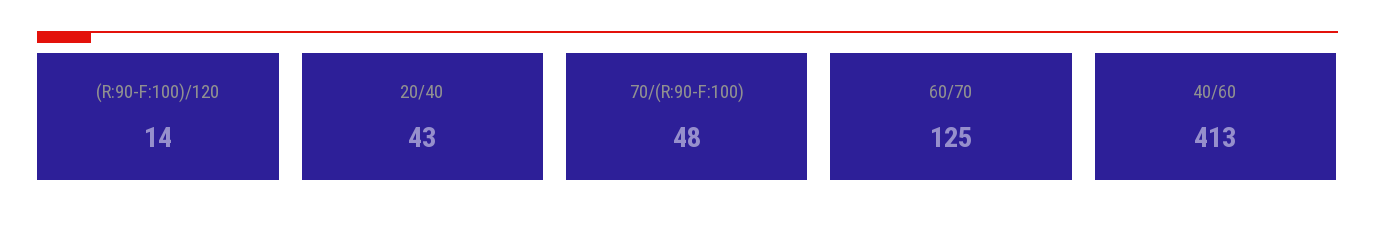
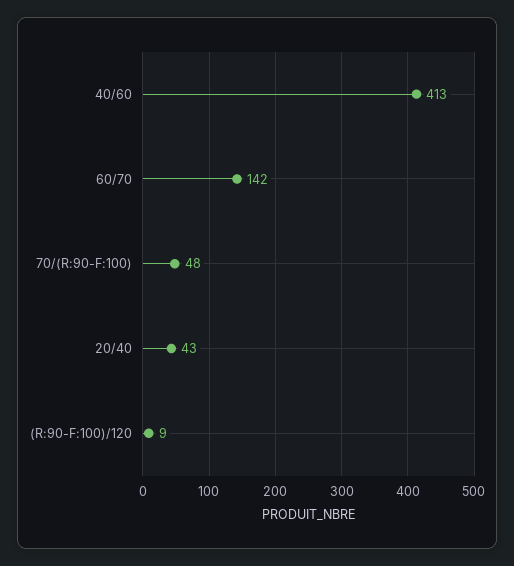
  {
-   "(R:90-F:100)/120": 14,
+   "(R:90-F:100)/120": 9,
    "20/40": 43,
    "70/(R:90-F:100)": 48,
-   "60/70": 125,
+   "60/70": 142,
    "40/60": 413
  }

